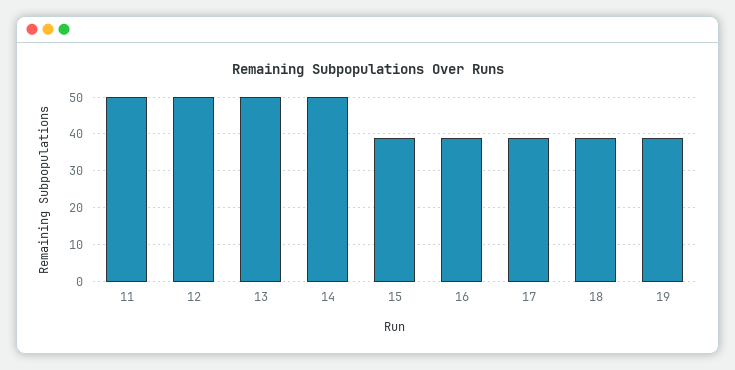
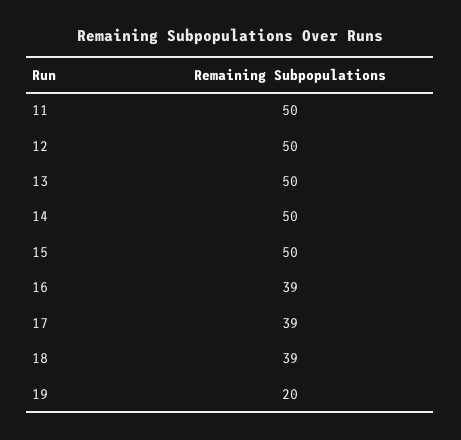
  {
    "11": 50,
    "12": 50,
    "13": 50,
    "14": 50,
-   "15": 40,
+   "15": 50,
    "16": 39,
    "17": 39,
    "18": 39,
-   "19": 40
+   "19": 20
  }

